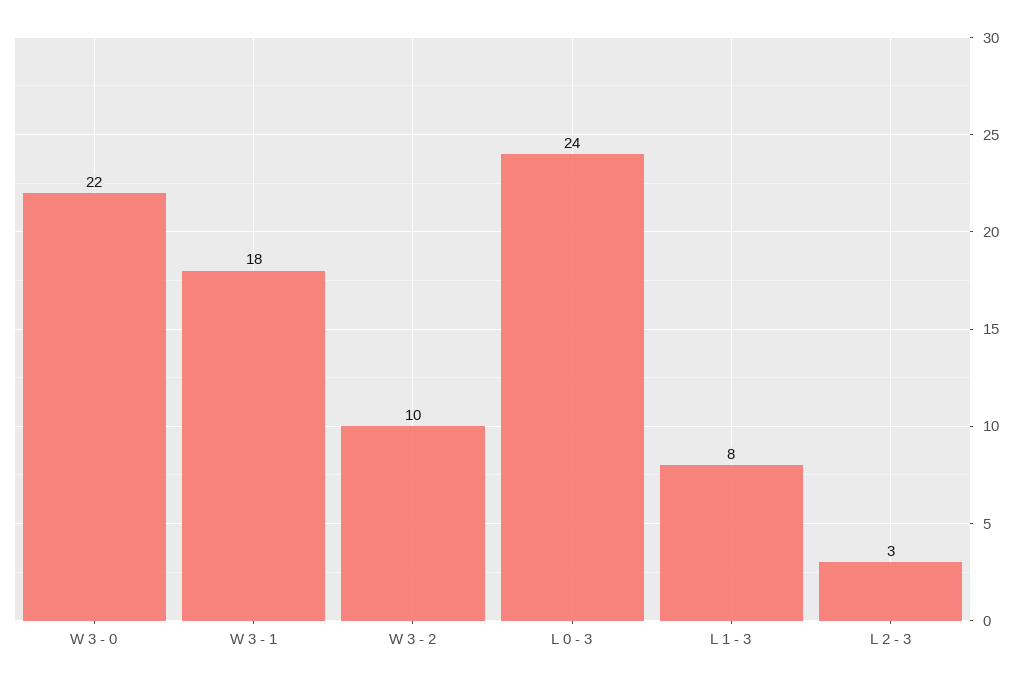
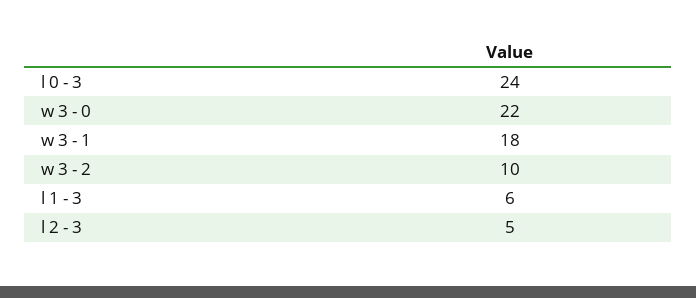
  {
    "W 3 - 0": 22,
    "W 3 - 1": 18,
    "W 3 - 2": 10,
    "L 0 - 3": 24,
-   "L 1 - 3": 8,
+   "L 1 - 3": 6,
-   "L 2 - 3": 3
+   "L 2 - 3": 5
  }

